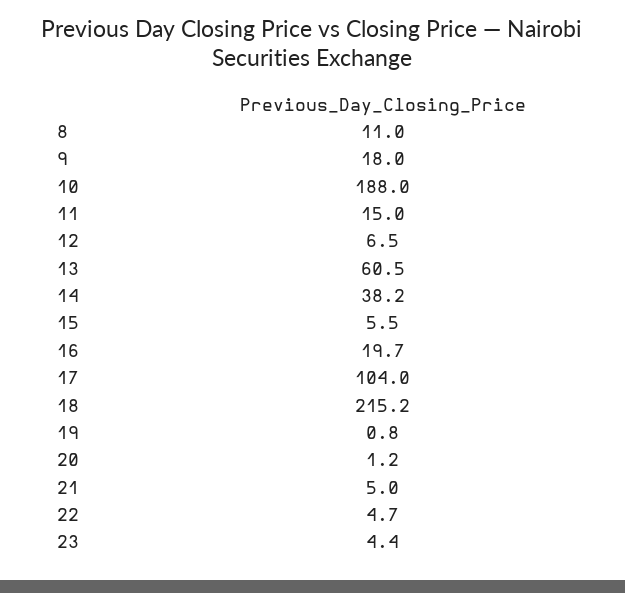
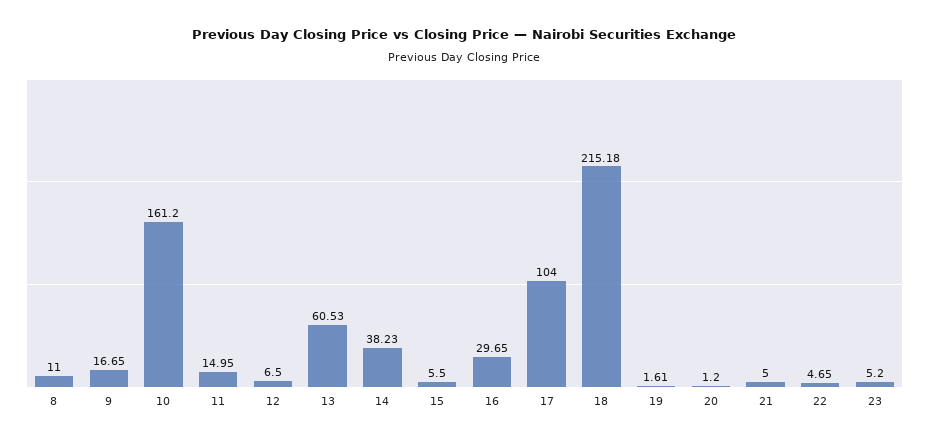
  {
    "8": 11,
-   "9": 18,
+   "9": 16.65,
-   "10": 188,
+   "10": 161.2,
    "11": 14.95,
    "12": 6.5,
    "13": 60.53,
    "14": 38.23,
    "15": 5.5,
-   "16": 19.7,
+   "16": 29.65,
    "17": 104,
    "18": 215.18,
-   "19": 0.8,
+   "19": 1.61,
    "20": 1.2,
    "21": 5,
    "22": 4.65,
-   "23": 4.4
+   "23": 5.2
  }

